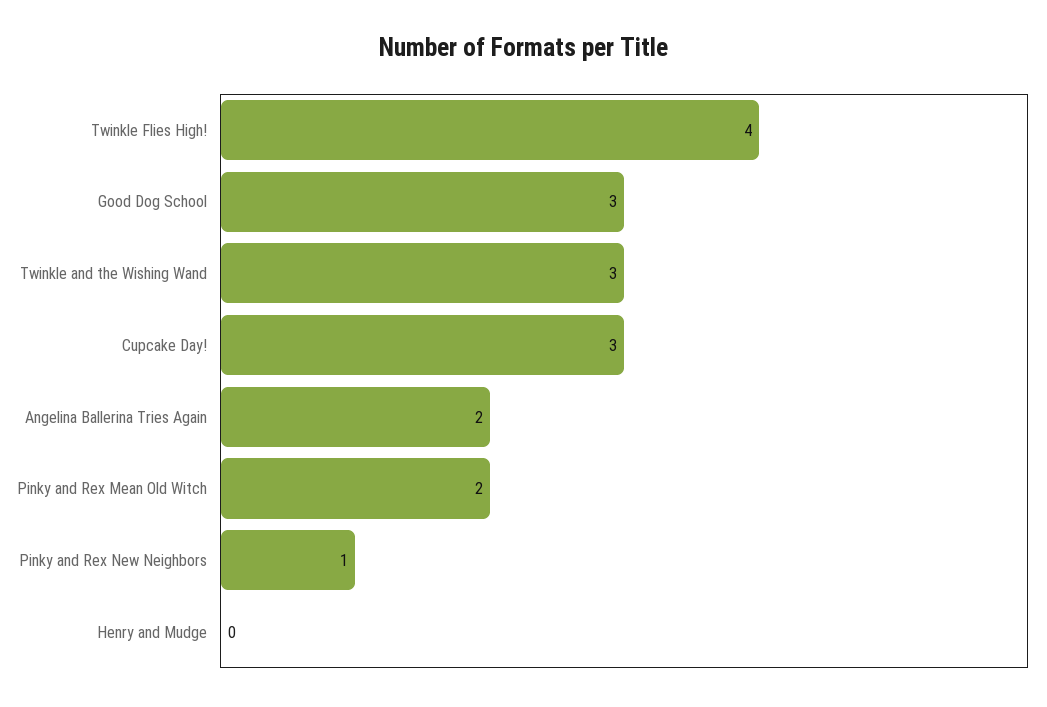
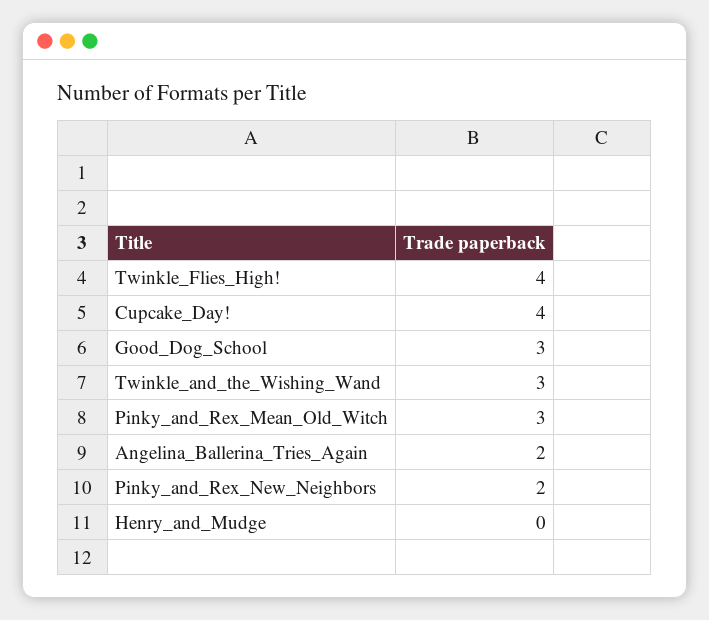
  {
    "Twinkle Flies High!": 4,
    "Good Dog School": 3,
    "Twinkle and the Wishing Wand": 3,
-   "Cupcake Day!": 3,
+   "Cupcake Day!": 4,
    "Angelina Ballerina Tries Again": 2,
-   "Pinky and Rex Mean Old Witch": 2,
+   "Pinky and Rex Mean Old Witch": 3,
-   "Pinky and Rex New Neighbors": 1,
+   "Pinky and Rex New Neighbors": 2,
    "Henry and Mudge": 0
  }

